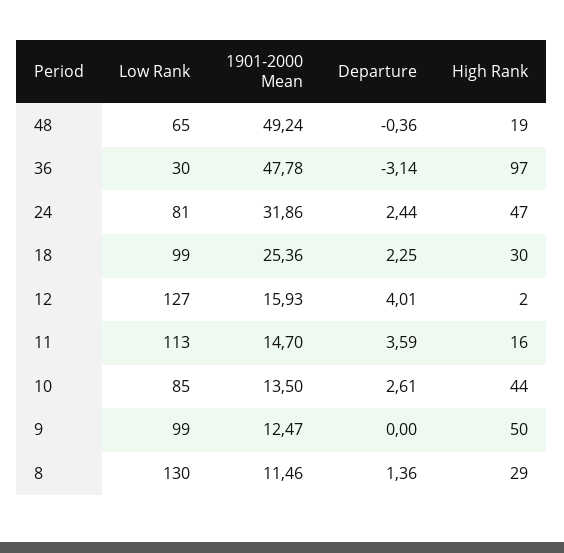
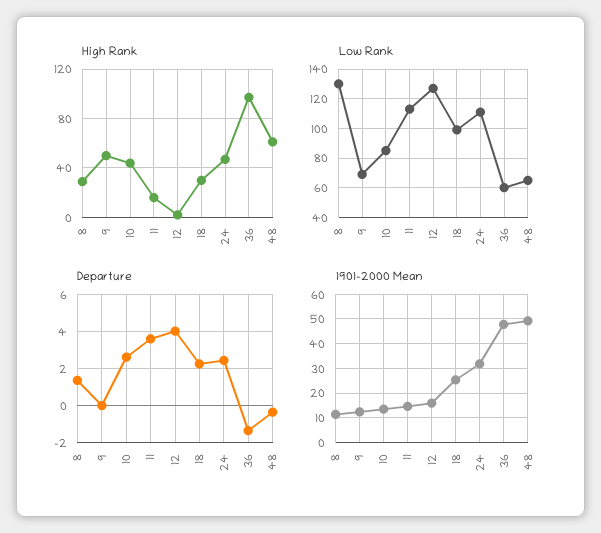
  {
    "Low Rank": {
      "48": 65,
-     "36": 30,
+     "36": 60,
-     "24": 81,
+     "24": 110,
      "18": 99,
      "12": 127,
      "11": 113,
      "10": 85,
-     "9": 99,
+     "9": 70,
      "8": 130
    },
    "1901-2000 Mean": {
      "48": 49.24,
      "36": 47.78,
      "24": 31.86,
      "18": 25.36,
      "12": 15.93,
      "11": 14.7,
      "10": 13.5,
      "9": 12.47,
      "8": 11.46
    },
    "Departure": {
      "48": -0.36,
-     "36": -3.14,
+     "36": -1.5,
      "24": 2.44,
      "18": 2.25,
      "12": 4.01,
      "11": 3.59,
      "10": 2.61,
      "9": 0,
      "8": 1.36
    },
    "High Rank": {
-     "48": 19,
+     "48": 60,
      "36": 97,
      "24": 47,
      "18": 30,
      "12": 2,
      "11": 16,
      "10": 44,
      "9": 50,
      "8": 29
    }
  }

